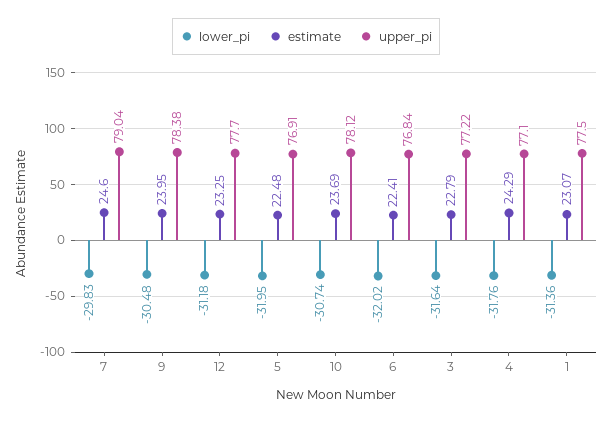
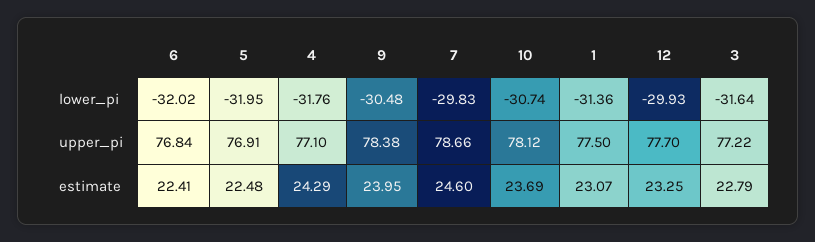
  {
    "lower_pi": {
      "7": -29.83,
      "9": -30.48,
-     "12": -31.18,
+     "12": -29.93,
      "5": -31.95,
      "10": -30.74,
      "6": -32.02,
      "3": -31.64,
      "4": -31.76,
      "1": -31.36
    },
    "estimate": {
      "7": 24.6,
      "9": 23.95,
      "12": 23.25,
      "5": 22.48,
      "10": 23.69,
      "6": 22.41,
      "3": 22.79,
      "4": 24.29,
      "1": 23.07
    },
    "upper_pi": {
-     "7": 79.04,
+     "7": 78.66,
      "9": 78.38,
      "12": 77.7,
      "5": 76.91,
      "10": 78.12,
      "6": 76.84,
      "3": 77.22,
      "4": 77.1,
      "1": 77.5
    }
  }

